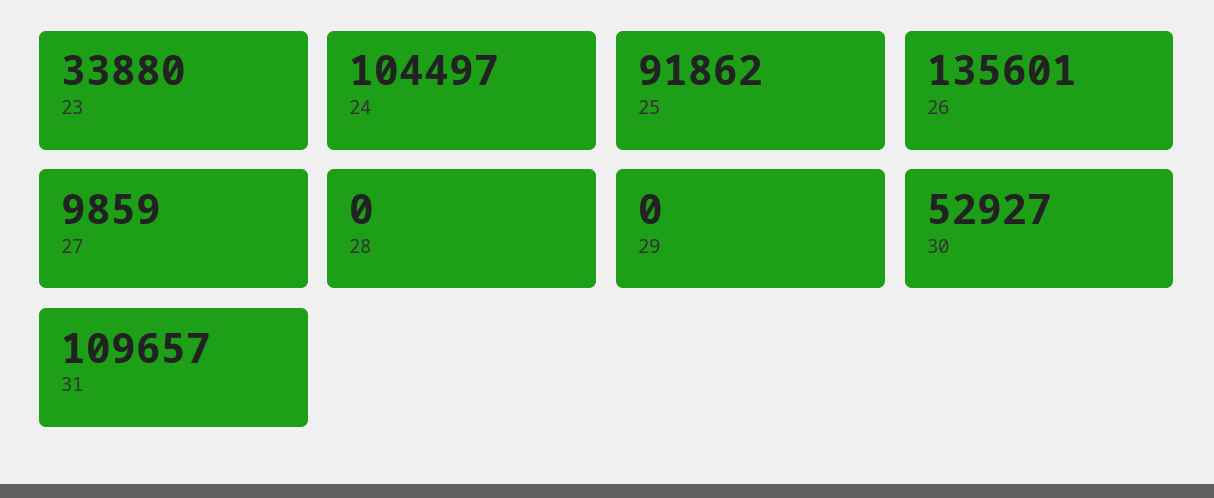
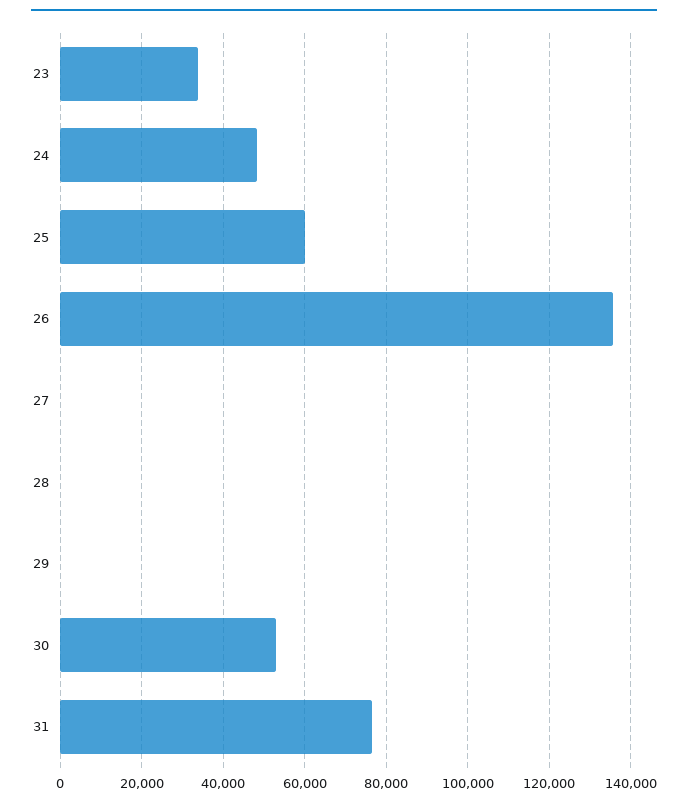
  {
    "23": 33880,
-   "24": 104497,
+   "24": 48000,
-   "25": 91862,
+   "25": 60000,
    "26": 135601,
-   "27": 9859,
+   "27": 0,
    "28": 0,
    "29": 0,
    "30": 52927,
-   "31": 109657
+   "31": 76000
  }

